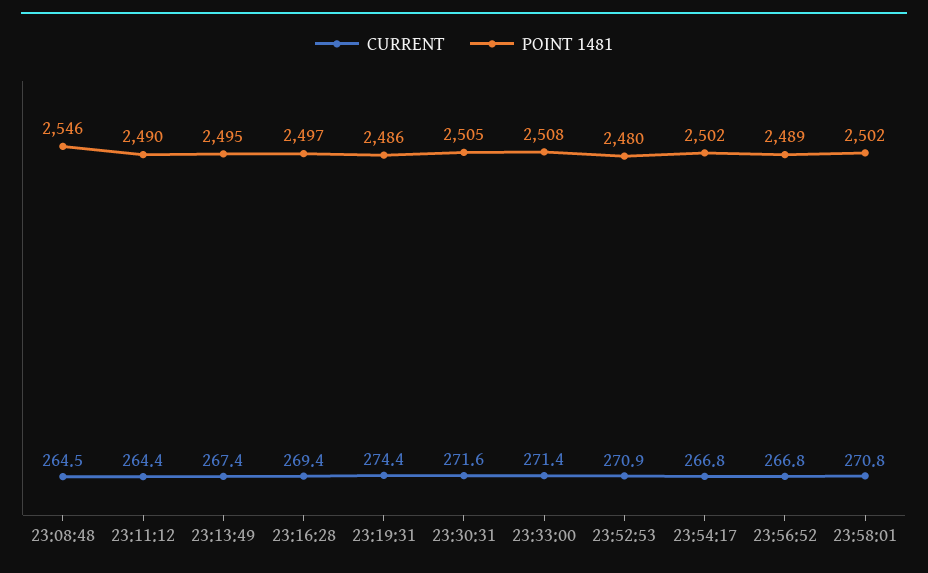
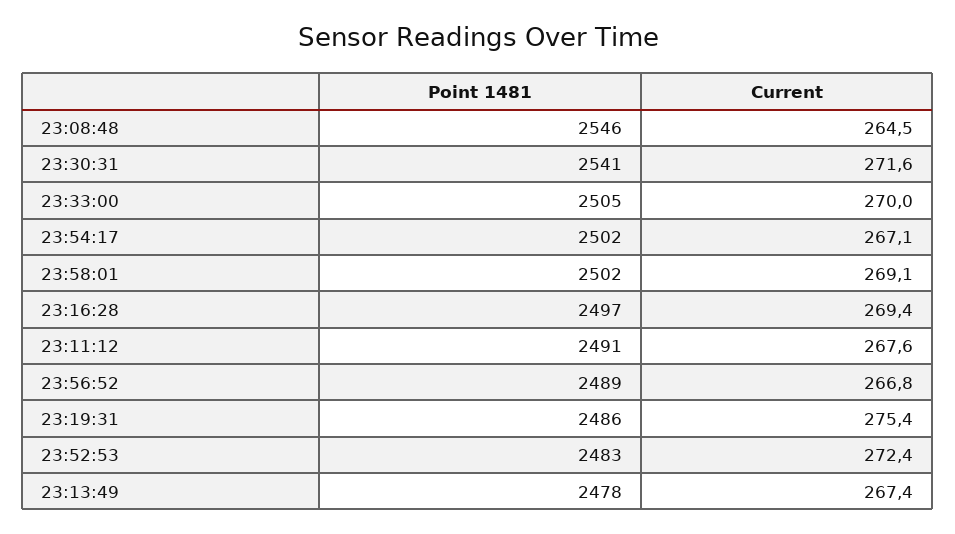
  {
    "CURRENT": {
      "23:08:48": 264.5,
-     "23:11:12": 264.4,
+     "23:11:12": 267.6,
      "23:13:49": 267.4,
      "23:16:28": 269.4,
-     "23:19:31": 274.4,
+     "23:19:31": 275.4,
      "23:30:31": 271.6,
-     "23:33:00": 271.4,
+     "23:33:00": 270,
-     "23:52:53": 270.9,
+     "23:52:53": 272.4,
-     "23:54:17": 266.8,
+     "23:54:17": 267.1,
      "23:56:52": 266.8,
-     "23:58:01": 270.8
+     "23:58:01": 269.1
    },
    "POINT 1481": {
      "23:08:48": 2546,
-     "23:11:12": 2490,
+     "23:11:12": 2491,
-     "23:13:49": 2495,
+     "23:13:49": 2478,
      "23:16:28": 2497,
      "23:19:31": 2486,
-     "23:30:31": 2505,
+     "23:30:31": 2541,
-     "23:33:00": 2508,
+     "23:33:00": 2505,
-     "23:52:53": 2480,
+     "23:52:53": 2483,
      "23:54:17": 2502,
      "23:56:52": 2489,
      "23:58:01": 2502
    }
  }

